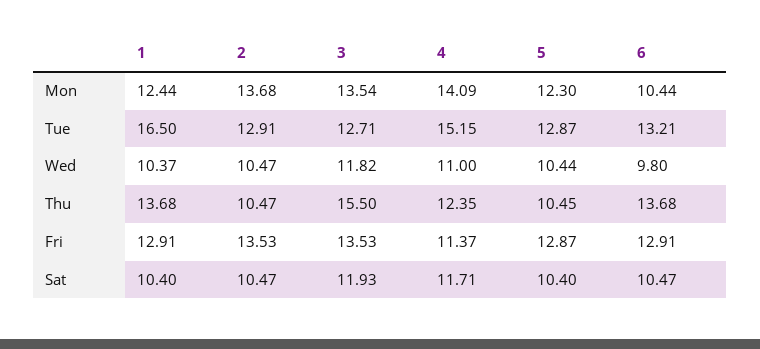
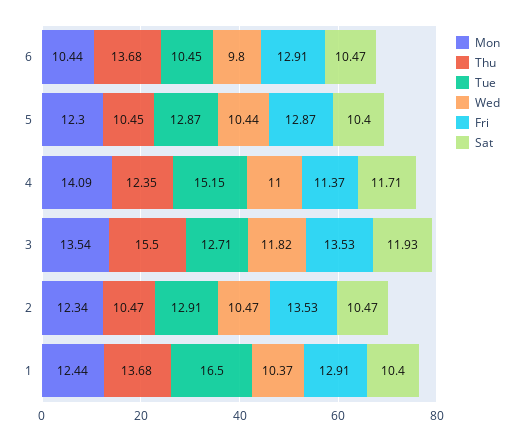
  {
    "Mon": {
      "1": 12.44,
-     "2": 13.68,
+     "2": 12.34,
      "3": 13.54,
      "4": 14.09,
      "5": 12.3,
      "6": 10.44
    },
    "Tue": {
      "1": 16.5,
      "2": 12.91,
      "3": 12.71,
      "4": 15.15,
      "5": 12.87,
-     "6": 13.21
+     "6": 10.45
    },
    "Wed": {
      "1": 10.37,
      "2": 10.47,
      "3": 11.82,
      "4": 11,
      "5": 10.44,
      "6": 9.8
    },
    "Thu": {
      "1": 13.68,
      "2": 10.47,
      "3": 15.5,
      "4": 12.35,
      "5": 10.45,
      "6": 13.68
    },
    "Fri": {
      "1": 12.91,
      "2": 13.53,
      "3": 13.53,
      "4": 11.37,
      "5": 12.87,
      "6": 12.91
    },
    "Sat": {
      "1": 10.4,
      "2": 10.47,
      "3": 11.93,
      "4": 11.71,
      "5": 10.4,
      "6": 10.47
    }
  }

